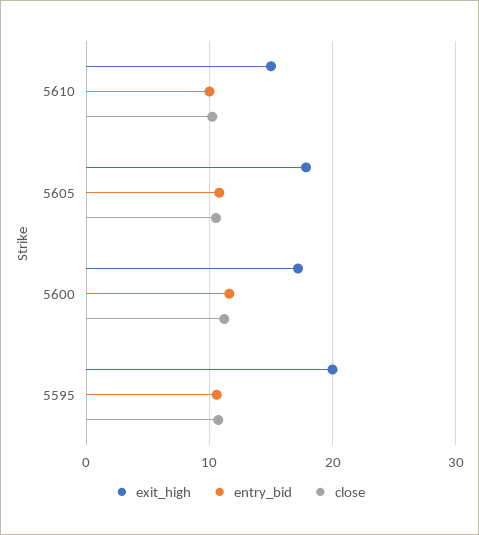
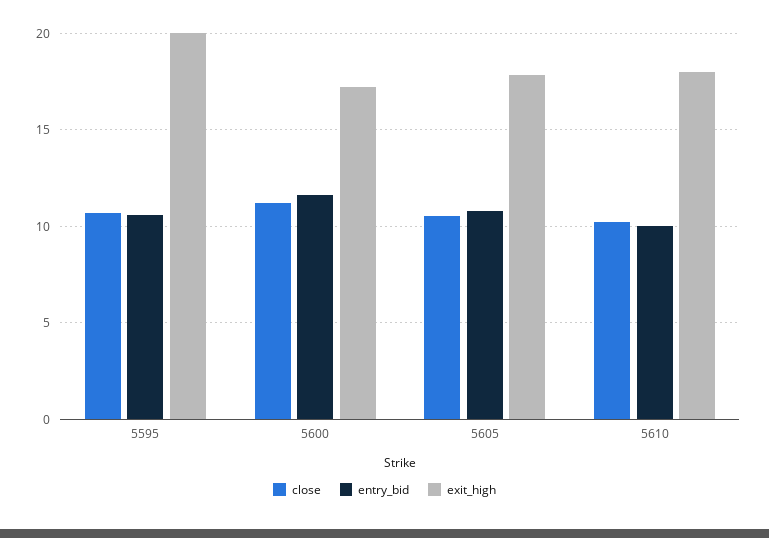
  {
    "exit_high": {
-     "5610": 15,
+     "5610": 18,
      "5605": 18,
      "5600": 17,
      "5595": 20
    },
    "entry_bid": {
      "5610": 10,
      "5605": 11,
      "5600": 11.5,
      "5595": 10.5
    },
    "close": {
      "5610": 10,
      "5605": 10.5,
      "5600": 11,
      "5595": 10.5
    }
  }

